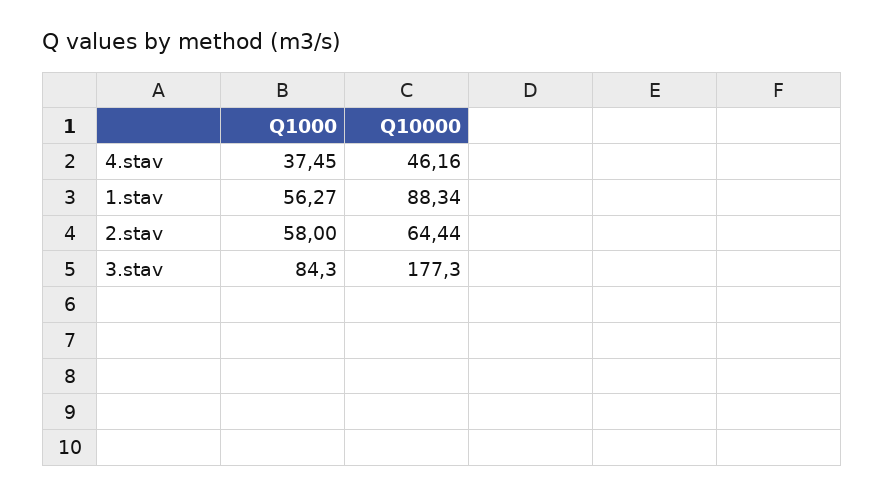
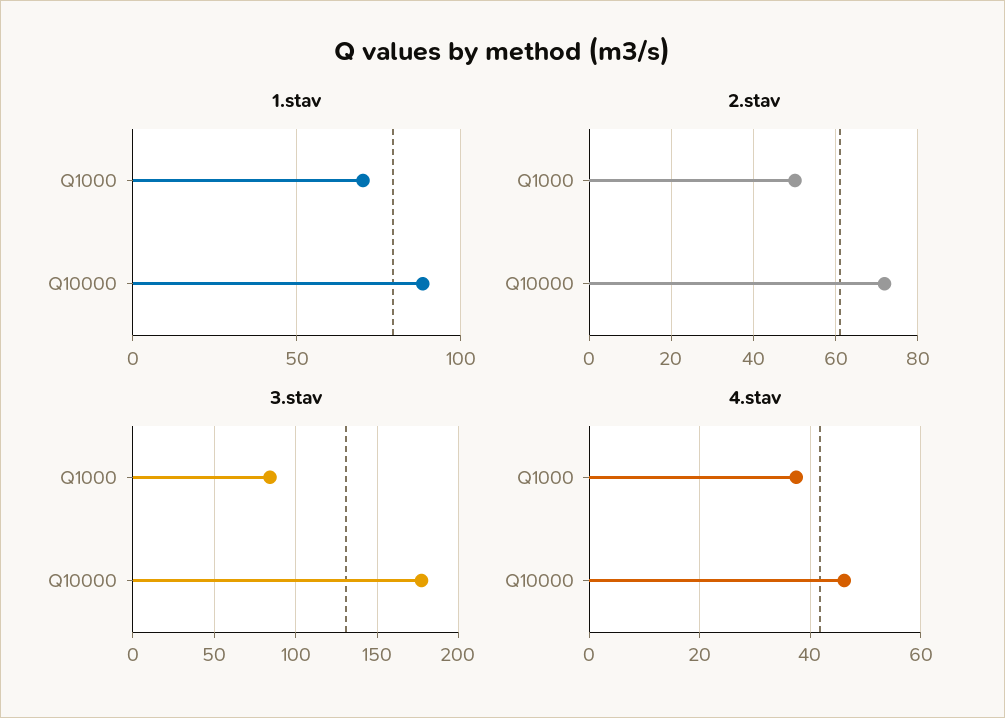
  {
    "4.stav": {
      "Q1000": 37.45,
      "Q10000": 46.16
    },
    "1.stav": {
-     "Q1000": 56.27,
+     "Q1000": 70,
      "Q10000": 88.34
    },
    "2.stav": {
-     "Q1000": 58,
+     "Q1000": 50,
-     "Q10000": 64.44
+     "Q10000": 72
    },
    "3.stav": {
      "Q1000": 84.3,
      "Q10000": 177.3
    }
  }

